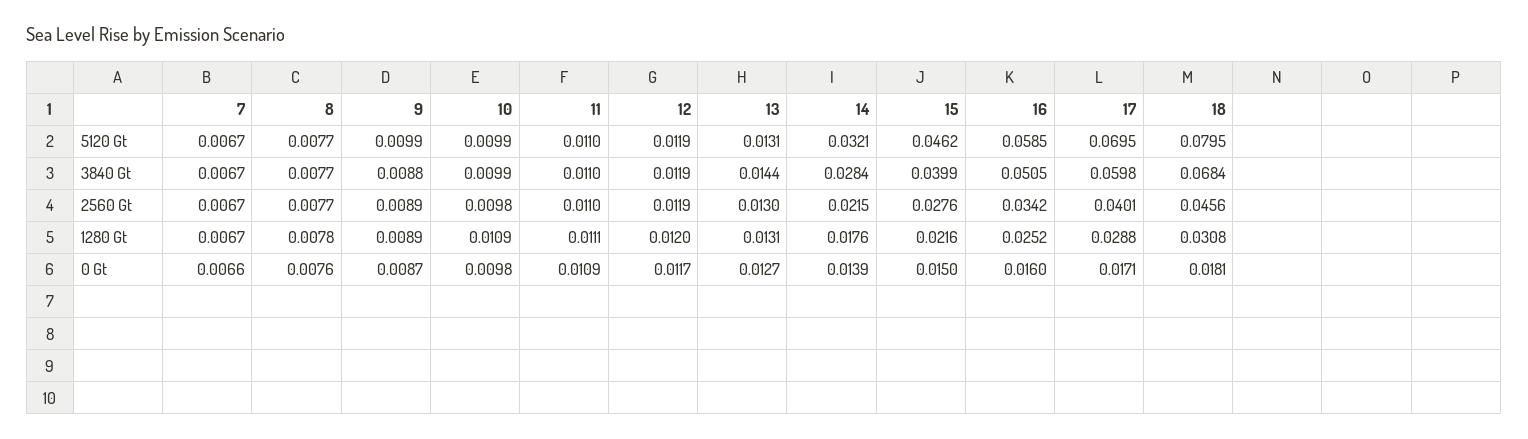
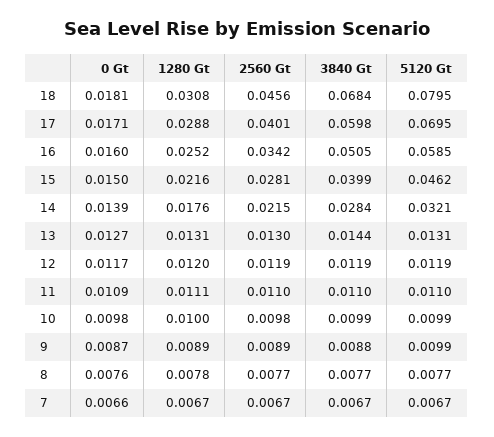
  {
    "7": {
      "5120 Gt": 0.0067,
      "3840 Gt": 0.0067,
      "2560 Gt": 0.0067,
      "1280 Gt": 0.0067,
      "0 Gt": 0.0066
    },
    "8": {
      "5120 Gt": 0.0077,
      "3840 Gt": 0.0077,
      "2560 Gt": 0.0077,
      "1280 Gt": 0.0078,
      "0 Gt": 0.0076
    },
    "9": {
      "5120 Gt": 0.0099,
      "3840 Gt": 0.0088,
      "2560 Gt": 0.0089,
      "1280 Gt": 0.0089,
      "0 Gt": 0.0087
    },
    "10": {
      "5120 Gt": 0.0099,
      "3840 Gt": 0.0099,
      "2560 Gt": 0.0098,
-     "1280 Gt": 0.0109,
+     "1280 Gt": 0.01,
      "0 Gt": 0.0098
    },
    "11": {
      "5120 Gt": 0.011,
      "3840 Gt": 0.011,
      "2560 Gt": 0.011,
      "1280 Gt": 0.0111,
      "0 Gt": 0.0109
    },
    "12": {
      "5120 Gt": 0.0119,
      "3840 Gt": 0.0119,
      "2560 Gt": 0.0119,
      "1280 Gt": 0.012,
      "0 Gt": 0.0117
    },
    "13": {
      "5120 Gt": 0.0131,
      "3840 Gt": 0.0144,
      "2560 Gt": 0.013,
      "1280 Gt": 0.0131,
      "0 Gt": 0.0127
    },
    "14": {
      "5120 Gt": 0.0321,
      "3840 Gt": 0.0284,
      "2560 Gt": 0.0215,
      "1280 Gt": 0.0176,
      "0 Gt": 0.0139
    },
    "15": {
      "5120 Gt": 0.0462,
      "3840 Gt": 0.0399,
-     "2560 Gt": 0.0276,
+     "2560 Gt": 0.0281,
      "1280 Gt": 0.0216,
      "0 Gt": 0.015
    },
    "16": {
      "5120 Gt": 0.0585,
      "3840 Gt": 0.0505,
      "2560 Gt": 0.0342,
      "1280 Gt": 0.0252,
      "0 Gt": 0.016
    },
    "17": {
      "5120 Gt": 0.0695,
      "3840 Gt": 0.0598,
      "2560 Gt": 0.0401,
      "1280 Gt": 0.0288,
      "0 Gt": 0.0171
    },
    "18": {
      "5120 Gt": 0.0795,
      "3840 Gt": 0.0684,
      "2560 Gt": 0.0456,
      "1280 Gt": 0.0308,
      "0 Gt": 0.0181
    }
  }

